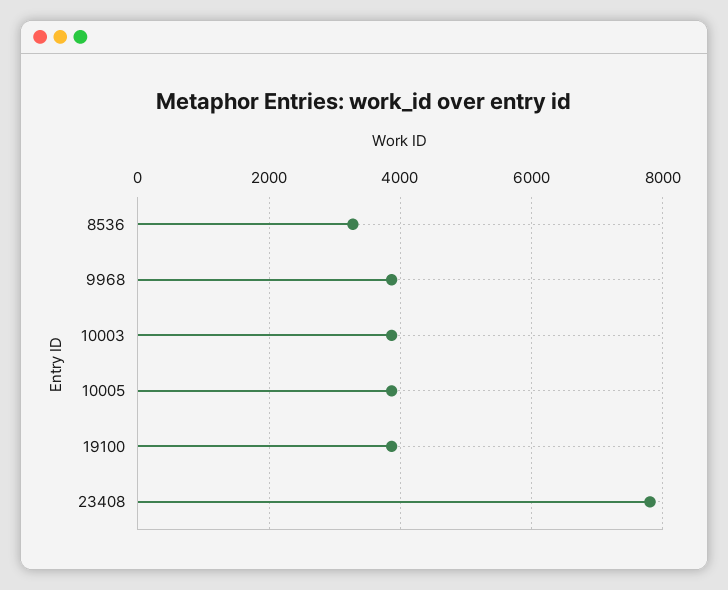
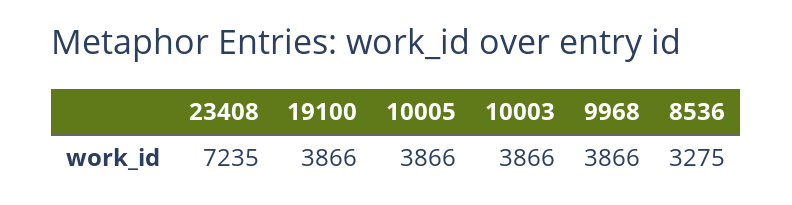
  {
    "8536": 3275,
    "9968": 3866,
    "10003": 3866,
    "10005": 3866,
    "19100": 3866,
-   "23408": 7800
+   "23408": 7235
  }

